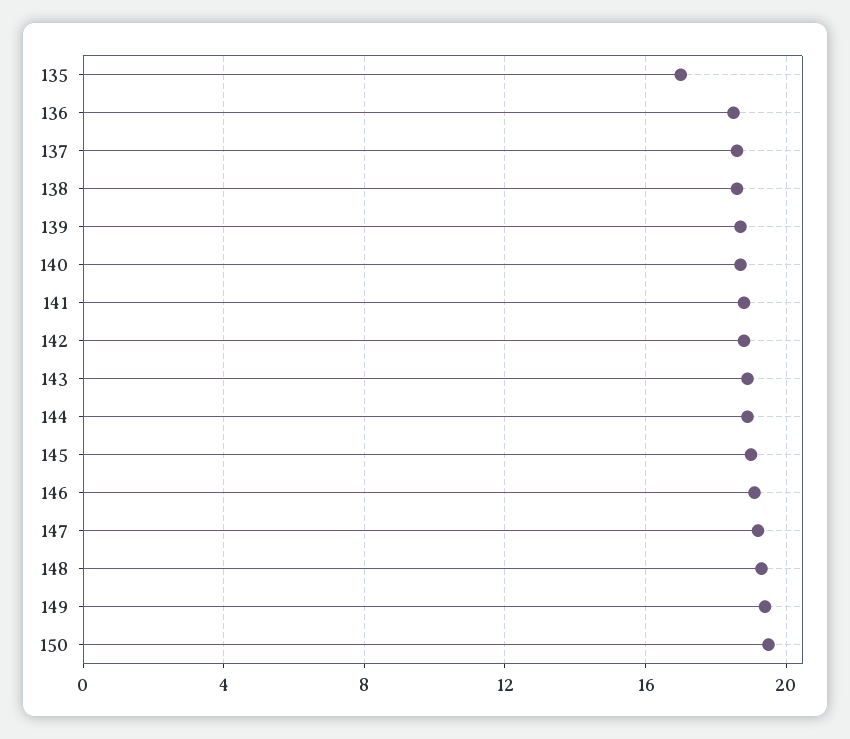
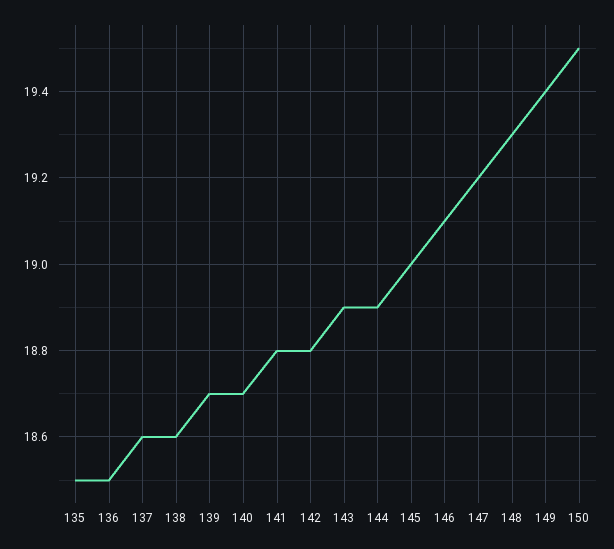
  {
-   "135": 17,
+   "135": 18.5,
    "136": 18.5,
    "137": 18.6,
    "138": 18.6,
    "139": 18.7,
    "140": 18.7,
    "141": 18.8,
    "142": 18.8,
    "143": 18.9,
    "144": 18.9,
    "145": 19,
    "146": 19.1,
    "147": 19.2,
    "148": 19.3,
    "149": 19.4,
    "150": 19.5
  }

